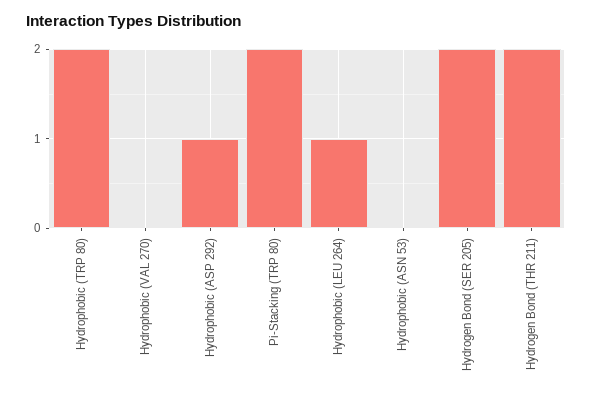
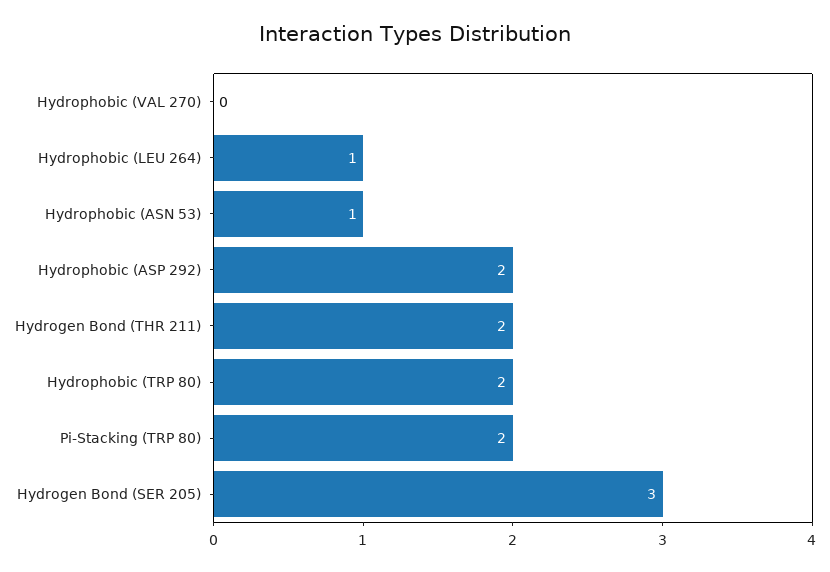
  {
    "Hydrophobic (TRP 80)": 2,
    "Hydrophobic (VAL 270)": 0,
-   "Hydrophobic (ASP 292)": 1,
+   "Hydrophobic (ASP 292)": 2,
    "Pi-Stacking (TRP 80)": 2,
    "Hydrophobic (LEU 264)": 1,
-   "Hydrophobic (ASN 53)": 0,
+   "Hydrophobic (ASN 53)": 1,
-   "Hydrogen Bond (SER 205)": 2,
+   "Hydrogen Bond (SER 205)": 3,
    "Hydrogen Bond (THR 211)": 2
  }

